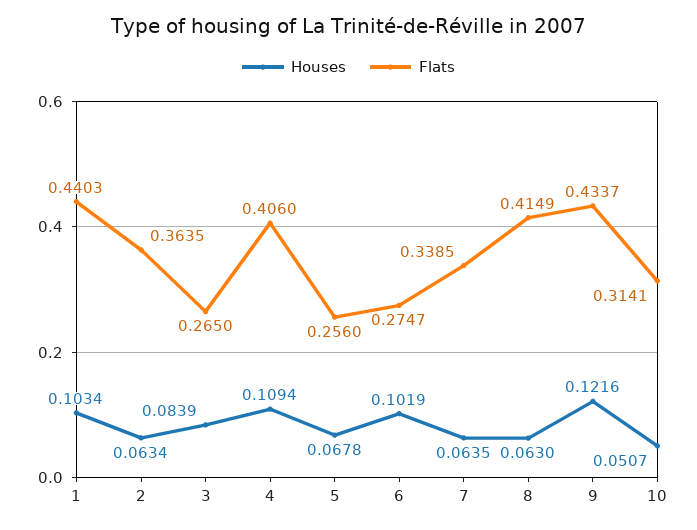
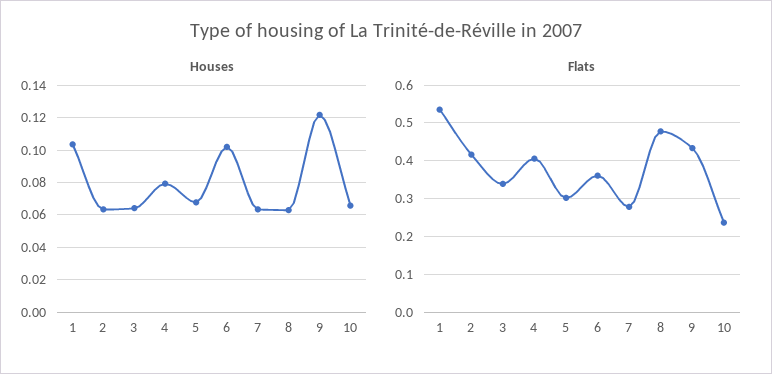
  {
    "Houses": {
      "1": 0.1034,
      "2": 0.0634,
-     "3": 0.0839,
+     "3": 0.065,
-     "4": 0.1094,
+     "4": 0.08,
      "5": 0.0678,
      "6": 0.1019,
      "7": 0.0635,
      "8": 0.063,
      "9": 0.1216,
-     "10": 0.0507
+     "10": 0.065
    },
    "Flats": {
-     "1": 0.4403,
+     "1": 0.54,
-     "2": 0.3635,
+     "2": 0.42,
-     "3": 0.265,
+     "3": 0.34,
      "4": 0.406,
-     "5": 0.256,
+     "5": 0.3,
-     "6": 0.2747,
+     "6": 0.36,
-     "7": 0.3385,
+     "7": 0.28,
-     "8": 0.4149,
+     "8": 0.48,
      "9": 0.4337,
-     "10": 0.3141
+     "10": 0.24
    }
  }

